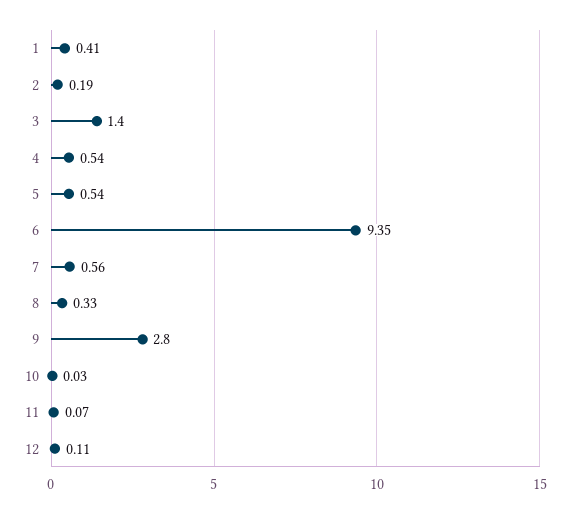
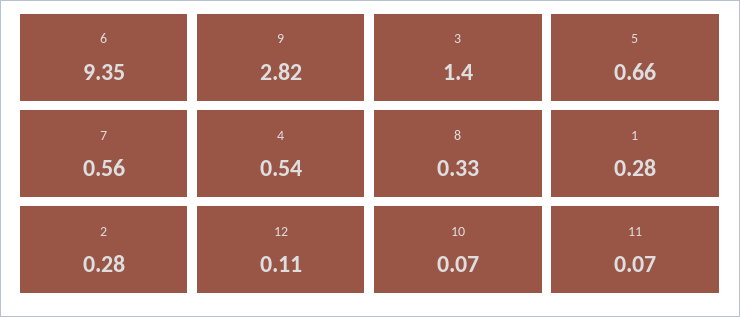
  {
-   "1": 0.41,
+   "1": 0.28,
-   "2": 0.19,
+   "2": 0.28,
    "3": 1.4,
    "4": 0.54,
-   "5": 0.54,
+   "5": 0.66,
    "6": 9.35,
    "7": 0.56,
    "8": 0.33,
-   "9": 2.8,
+   "9": 2.82,
-   "10": 0.03,
+   "10": 0.07,
    "11": 0.07,
    "12": 0.11
  }

